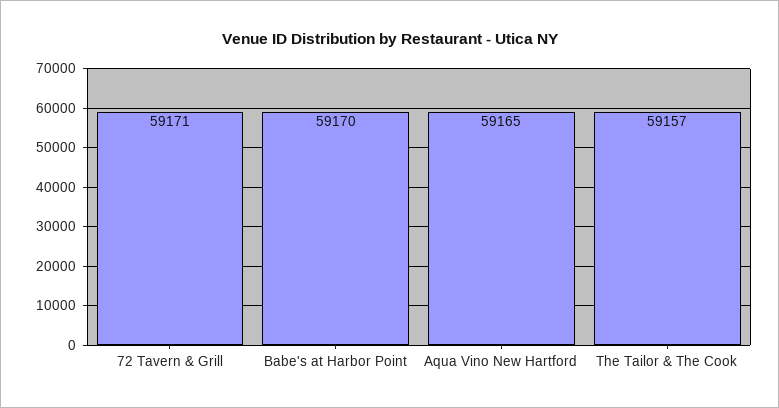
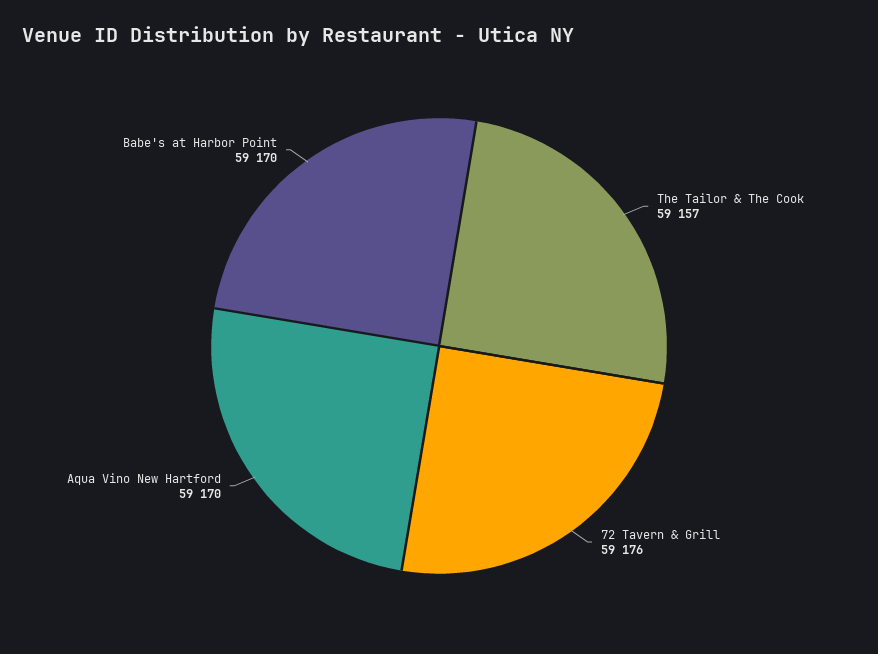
  {
-   "72 Tavern & Grill": 59171,
+   "72 Tavern & Grill": 59176,
    "Babe's at Harbor Point": 59170,
-   "Aqua Vino New Hartford": 59165,
+   "Aqua Vino New Hartford": 59170,
    "The Tailor & The Cook": 59157
  }

